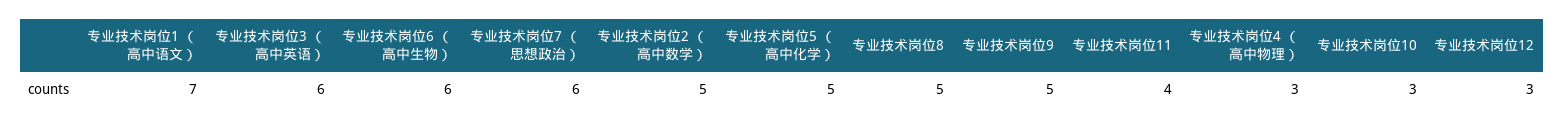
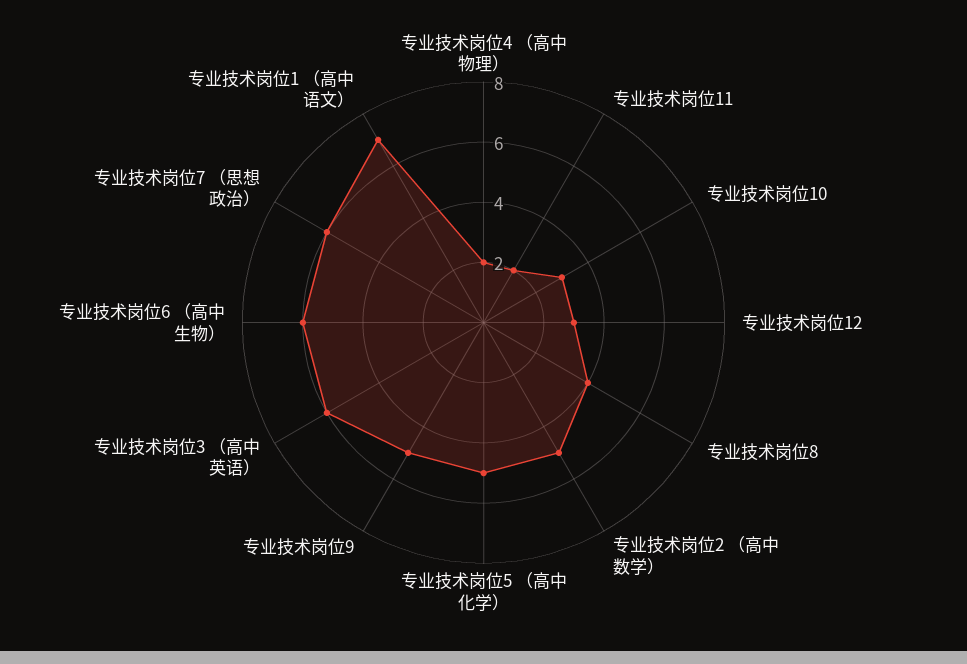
  {
    "专业技术岗位1 （高中语文）": 7,
    "专业技术岗位3 （高中英语）": 6,
    "专业技术岗位6 （高中生物）": 6,
    "专业技术岗位7 （思想政治）": 6,
    "专业技术岗位2 （高中数学）": 5,
    "专业技术岗位5 （高中化学）": 5,
-   "专业技术岗位8": 5,
+   "专业技术岗位8": 4,
    "专业技术岗位9": 5,
-   "专业技术岗位11": 4,
+   "专业技术岗位11": 2,
-   "专业技术岗位4 （高中物理）": 3,
+   "专业技术岗位4 （高中物理）": 2,
    "专业技术岗位10": 3,
    "专业技术岗位12": 3
  }

